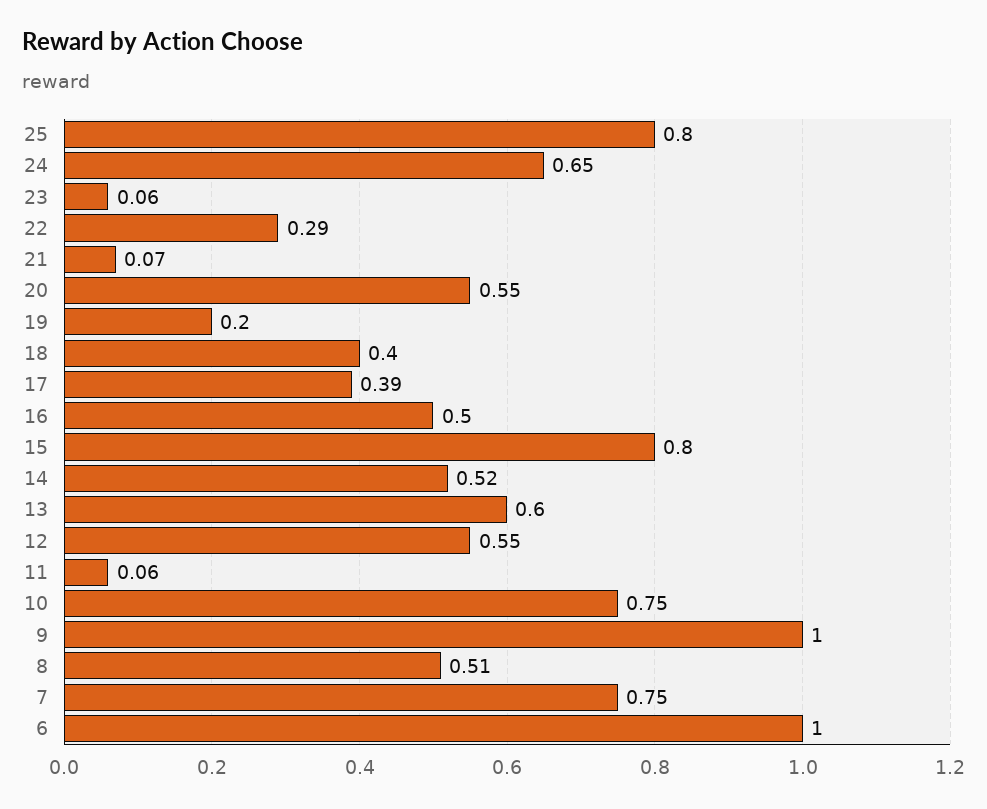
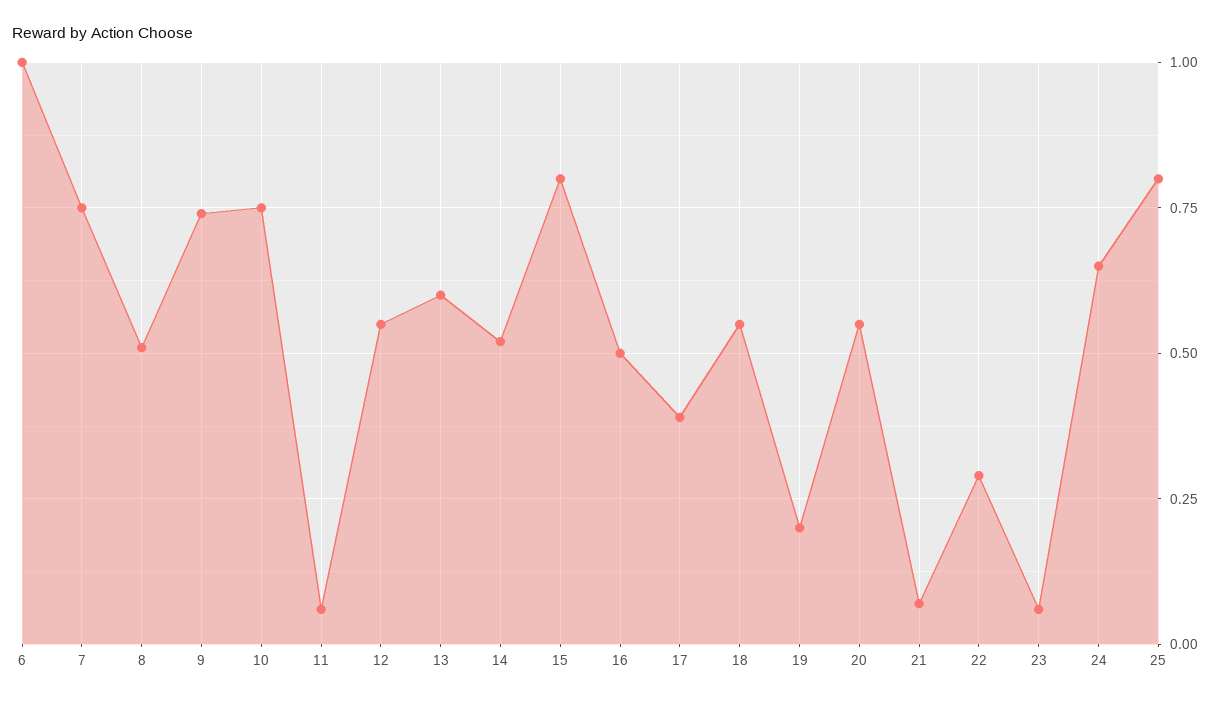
  {
    "25": 0.8,
    "24": 0.65,
    "23": 0.06,
    "22": 0.29,
    "21": 0.07,
    "20": 0.55,
    "19": 0.2,
-   "18": 0.4,
+   "18": 0.55,
    "17": 0.39,
    "16": 0.5,
    "15": 0.8,
    "14": 0.52,
    "13": 0.6,
    "12": 0.55,
    "11": 0.06,
    "10": 0.75,
-   "9": 1,
+   "9": 0.75,
    "8": 0.51,
    "7": 0.75,
    "6": 1
  }

